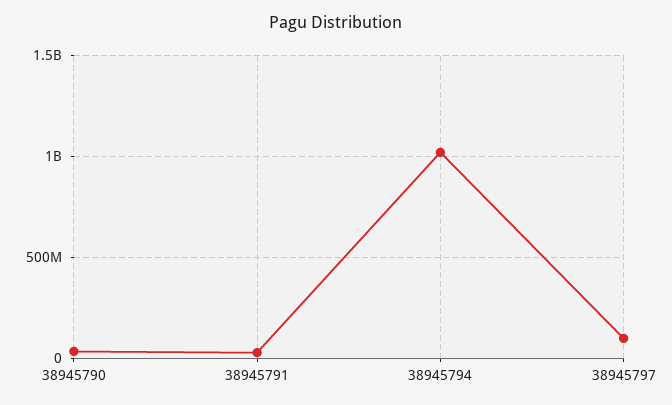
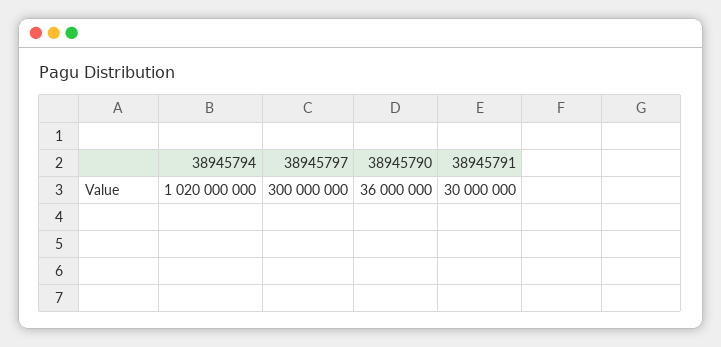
  {
    "38945790": 36000000,
    "38945791": 30000000,
    "38945794": 1020000000,
-   "38945797": 100000000
+   "38945797": 300000000
  }

